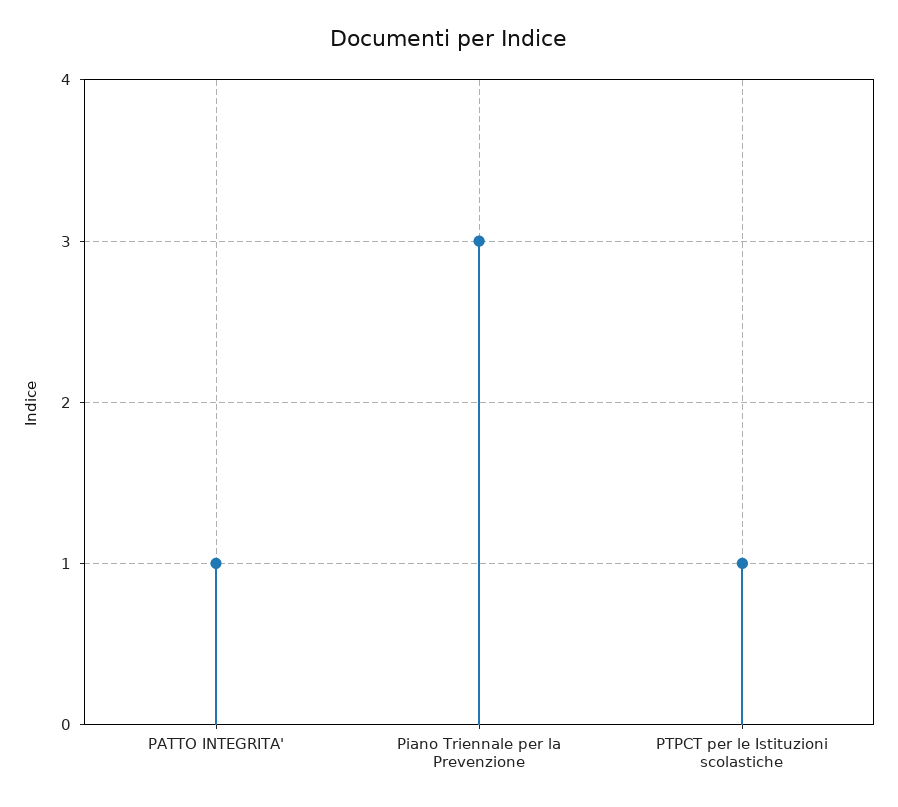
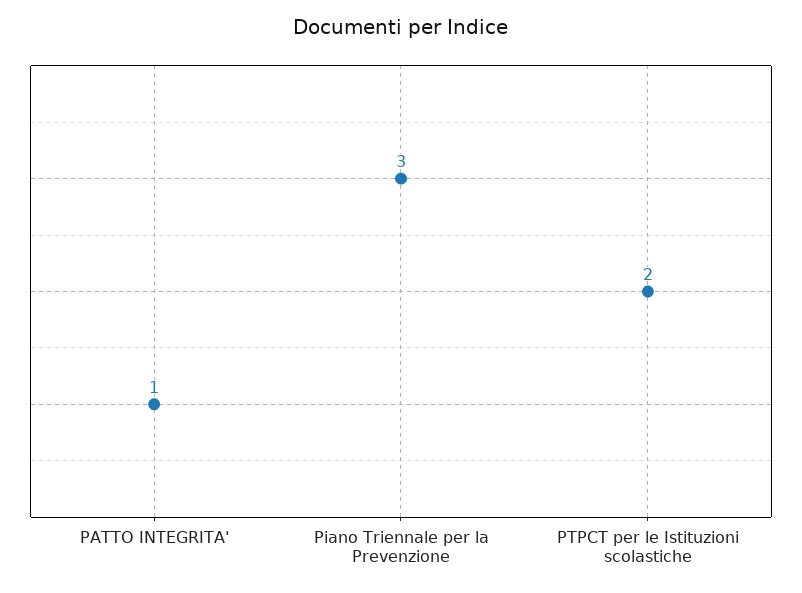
  {
    "PATTO INTEGRITA'": 1,
    "Piano Triennale per la Prevenzione": 3,
-   "PTPCT per le Istituzioni scolastiche": 1
+   "PTPCT per le Istituzioni scolastiche": 2
  }

